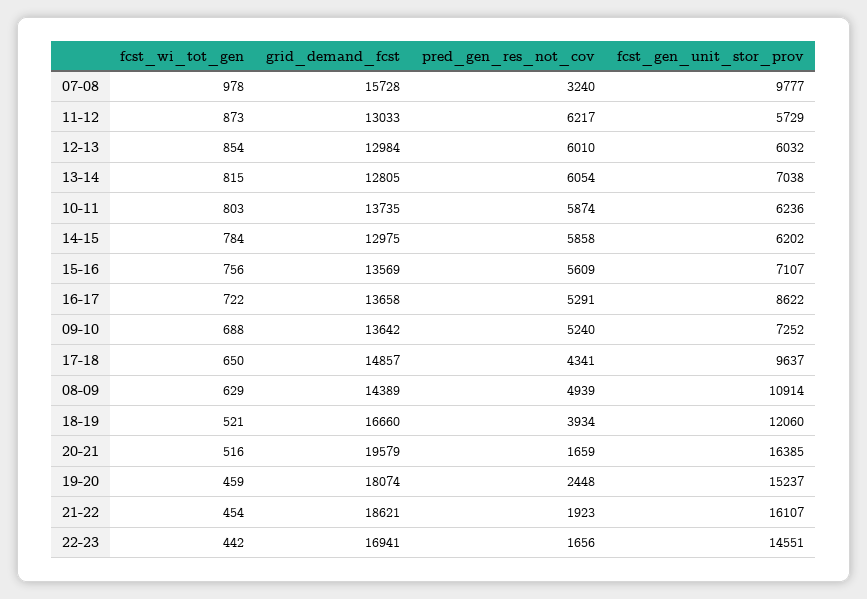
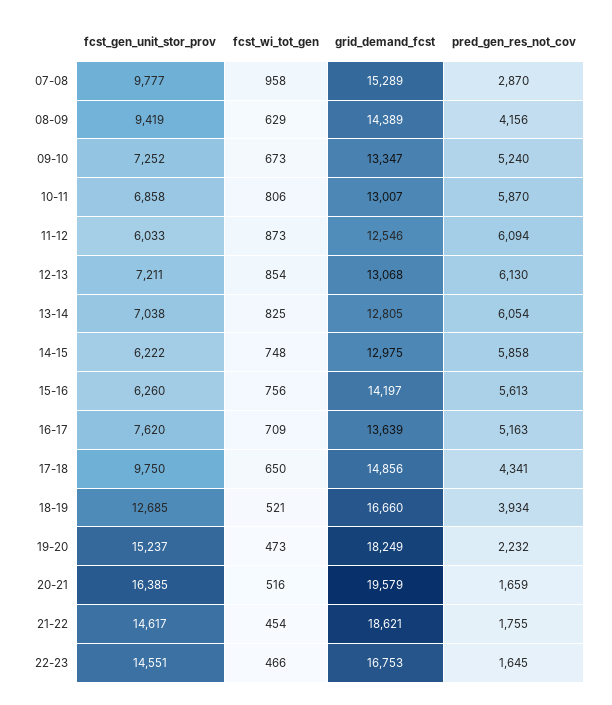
  {
    "fcst_wi_tot_gen": {
-     "07-08": 978,
+     "07-08": 958,
      "11-12": 873,
      "12-13": 854,
-     "13-14": 815,
+     "13-14": 825,
-     "10-11": 803,
+     "10-11": 806,
-     "14-15": 784,
+     "14-15": 748,
      "15-16": 756,
-     "16-17": 722,
+     "16-17": 709,
-     "09-10": 688,
+     "09-10": 673,
      "17-18": 650,
      "08-09": 629,
      "18-19": 521,
      "20-21": 516,
-     "19-20": 459,
+     "19-20": 473,
      "21-22": 454,
-     "22-23": 442
+     "22-23": 466
    },
    "grid_demand_fcst": {
-     "07-08": 15728,
+     "07-08": 15289,
-     "11-12": 13033,
+     "11-12": 12546,
-     "12-13": 12984,
+     "12-13": 13068,
      "13-14": 12805,
-     "10-11": 13735,
+     "10-11": 13007,
      "14-15": 12975,
-     "15-16": 13569,
+     "15-16": 14197,
-     "16-17": 13658,
+     "16-17": 13639,
-     "09-10": 13642,
+     "09-10": 13347,
-     "17-18": 14857,
+     "17-18": 14856,
      "08-09": 14389,
      "18-19": 16660,
      "20-21": 19579,
-     "19-20": 18074,
+     "19-20": 18249,
      "21-22": 18621,
-     "22-23": 16941
+     "22-23": 16753
    },
    "pred_gen_res_not_cov": {
-     "07-08": 3240,
+     "07-08": 2870,
-     "11-12": 6217,
+     "11-12": 6094,
-     "12-13": 6010,
+     "12-13": 6130,
      "13-14": 6054,
-     "10-11": 5874,
+     "10-11": 5870,
      "14-15": 5858,
-     "15-16": 5609,
+     "15-16": 5613,
-     "16-17": 5291,
+     "16-17": 5163,
      "09-10": 5240,
      "17-18": 4341,
-     "08-09": 4939,
+     "08-09": 4156,
      "18-19": 3934,
      "20-21": 1659,
-     "19-20": 2448,
+     "19-20": 2232,
-     "21-22": 1923,
+     "21-22": 1755,
-     "22-23": 1656
+     "22-23": 1645
    },
    "fcst_gen_unit_stor_prov": {
      "07-08": 9777,
-     "11-12": 5729,
+     "11-12": 6033,
-     "12-13": 6032,
+     "12-13": 7211,
      "13-14": 7038,
-     "10-11": 6236,
+     "10-11": 6858,
-     "14-15": 6202,
+     "14-15": 6222,
-     "15-16": 7107,
+     "15-16": 6260,
-     "16-17": 8622,
+     "16-17": 7620,
      "09-10": 7252,
-     "17-18": 9637,
+     "17-18": 9750,
-     "08-09": 10914,
+     "08-09": 9419,
-     "18-19": 12060,
+     "18-19": 12685,
      "20-21": 16385,
      "19-20": 15237,
-     "21-22": 16107,
+     "21-22": 14617,
      "22-23": 14551
    }
  }

